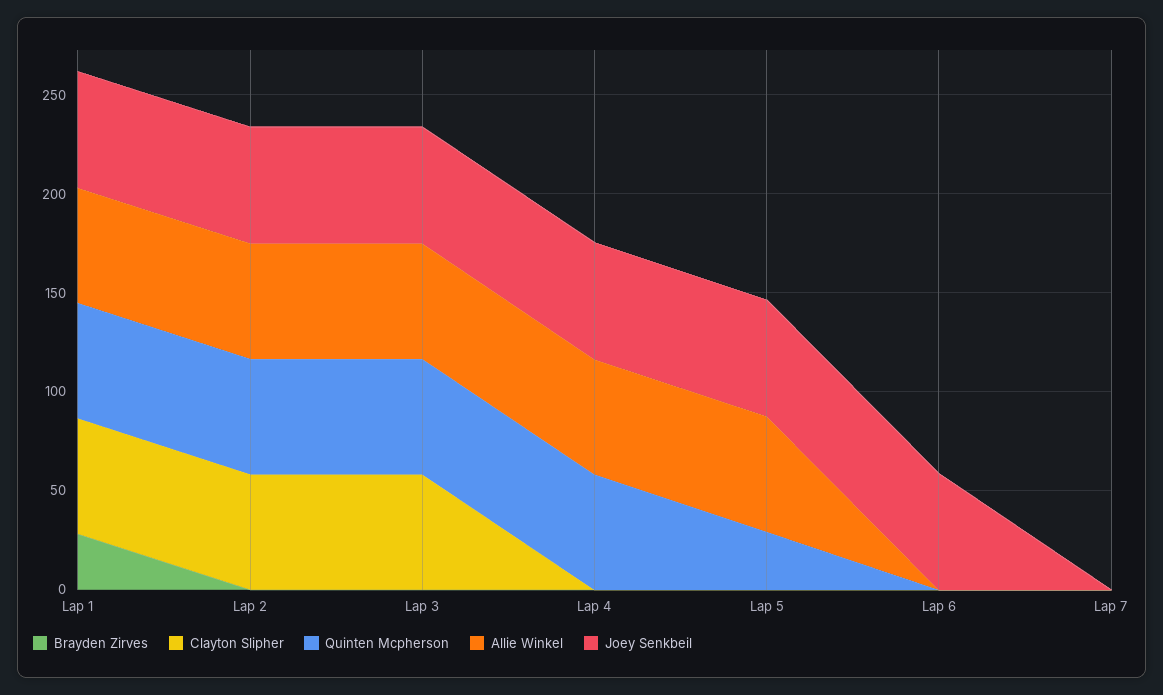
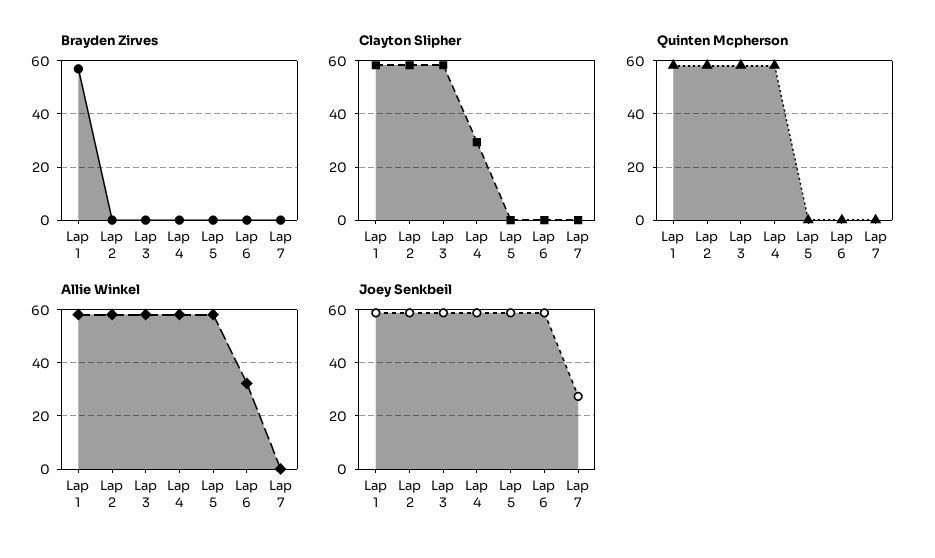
  {
    "Brayden Zirves": {
-     "Lap 1": 30,
+     "Lap 1": 57.5,
      "Lap 2": 0,
      "Lap 3": 0,
      "Lap 4": 0,
      "Lap 5": 0,
      "Lap 6": 0,
      "Lap 7": 0
    },
    "Clayton Slipher": {
      "Lap 1": 57.5,
      "Lap 2": 57.5,
      "Lap 3": 57.5,
-     "Lap 4": 0,
+     "Lap 4": 30,
      "Lap 5": 0,
      "Lap 6": 0,
      "Lap 7": 0
    },
    "Quinten Mcpherson": {
      "Lap 1": 57.5,
      "Lap 2": 57.5,
      "Lap 3": 57.5,
      "Lap 4": 57.5,
-     "Lap 5": 30,
+     "Lap 5": 0,
      "Lap 6": 0,
      "Lap 7": 0
    },
    "Allie Winkel": {
      "Lap 1": 57.5,
      "Lap 2": 57.5,
      "Lap 3": 57.5,
      "Lap 4": 57.5,
      "Lap 5": 57.5,
-     "Lap 6": 0,
+     "Lap 6": 32.5,
      "Lap 7": 0
    },
    "Joey Senkbeil": {
      "Lap 1": 60,
      "Lap 2": 60,
      "Lap 3": 60,
      "Lap 4": 60,
      "Lap 5": 60,
      "Lap 6": 60,
-     "Lap 7": 0
+     "Lap 7": 27.5
    }
  }

